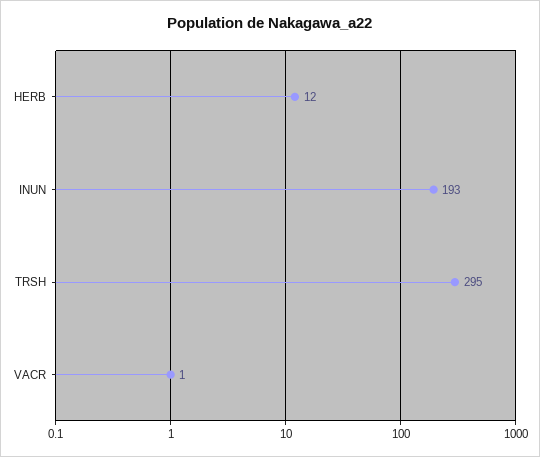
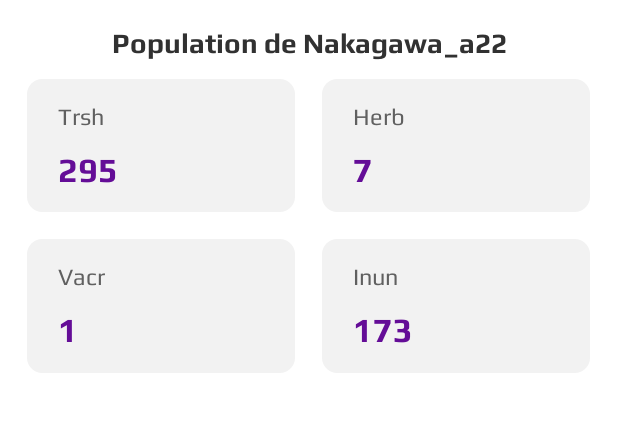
  {
-   "HERB": 12,
+   "HERB": 7,
-   "INUN": 193,
+   "INUN": 173,
    "TRSH": 295,
    "VACR": 1
  }

